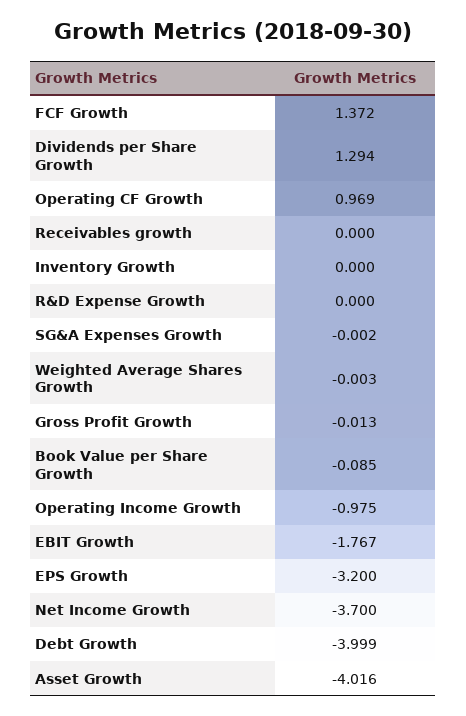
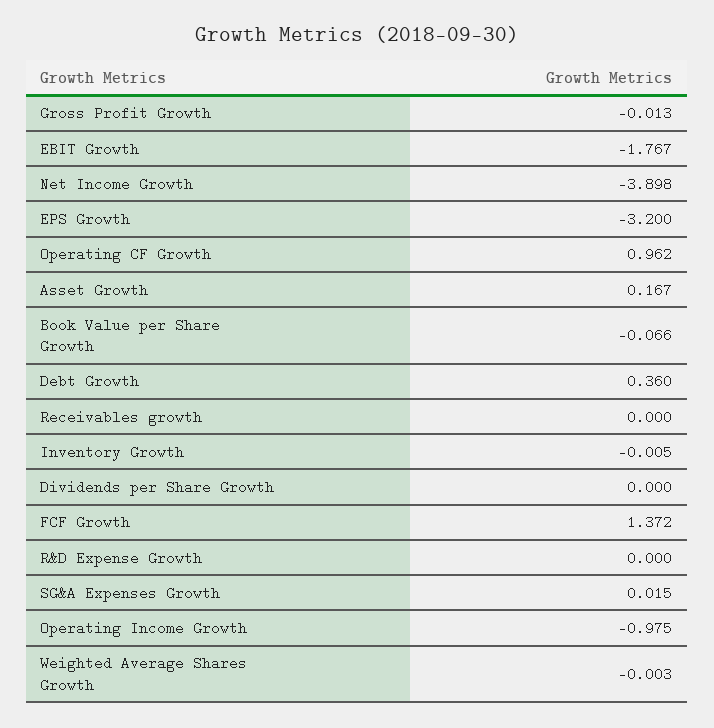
  {
    "FCF Growth": 1.372,
-   "Dividends per Share Growth": 1.294,
+   "Dividends per Share Growth": 0,
-   "Operating CF Growth": 0.969,
+   "Operating CF Growth": 0.962,
    "Receivables growth": 0,
-   "Inventory Growth": 0,
+   "Inventory Growth": -0.005,
    "R&D Expense Growth": 0,
-   "SG&A Expenses Growth": -0.002,
+   "SG&A Expenses Growth": 0.015,
    "Weighted Average Shares Growth": -0.003,
    "Gross Profit Growth": -0.013,
-   "Book Value per Share Growth": -0.085,
+   "Book Value per Share Growth": -0.066,
    "Operating Income Growth": -0.975,
    "EBIT Growth": -1.767,
    "EPS Growth": -3.2,
-   "Net Income Growth": -3.7,
+   "Net Income Growth": -3.898,
-   "Debt Growth": -3.999,
+   "Debt Growth": 0.36,
-   "Asset Growth": -4.016
+   "Asset Growth": 0.167
  }

